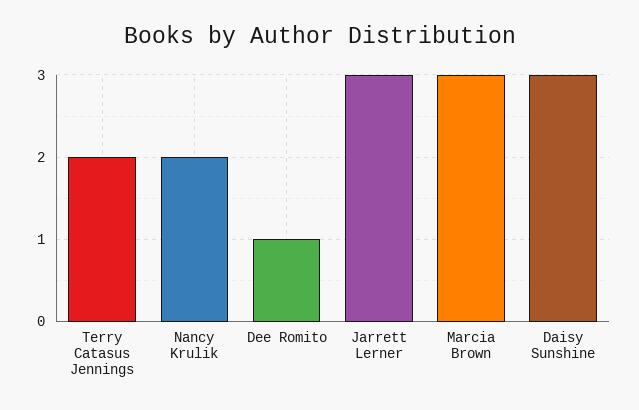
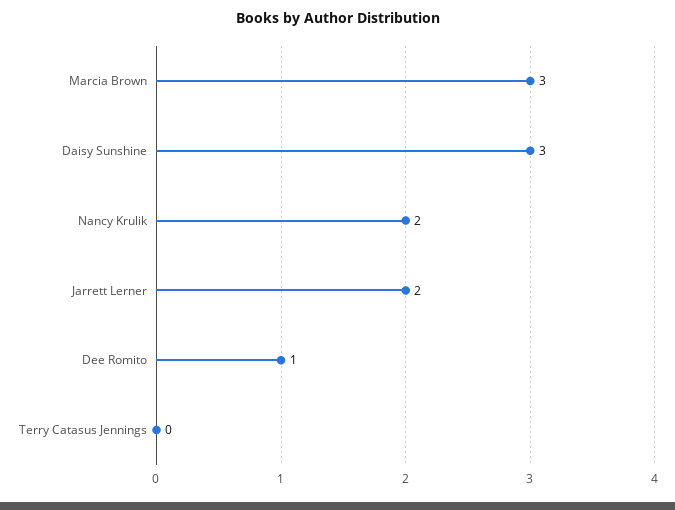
  {
-   "Terry Catasus Jennings": 2,
+   "Terry Catasus Jennings": 0,
    "Nancy Krulik": 2,
    "Dee Romito": 1,
-   "Jarrett Lerner": 3,
+   "Jarrett Lerner": 2,
    "Marcia Brown": 3,
    "Daisy Sunshine": 3
  }

